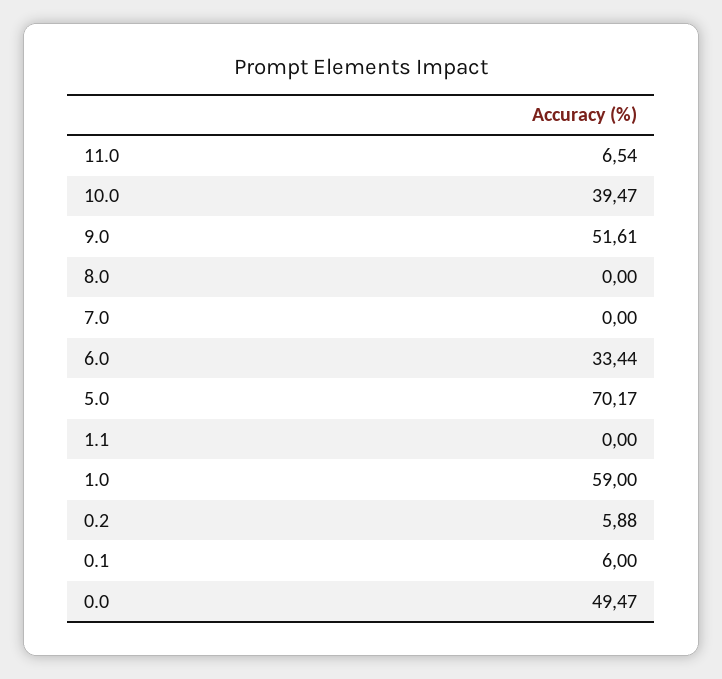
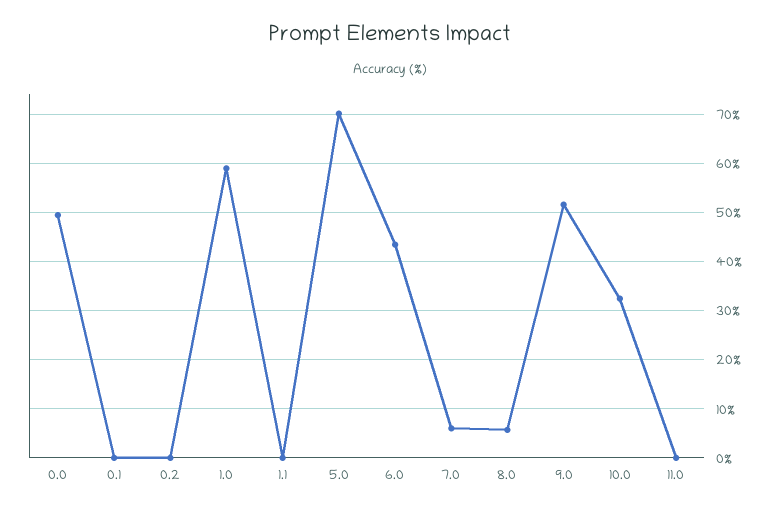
  {
-   "11.0": 6.54,
+   "11.0": 0,
-   "10.0": 39.47,
+   "10.0": 32,
    "9.0": 51.61,
-   "8.0": 0,
+   "8.0": 6,
-   "7.0": 0,
+   "7.0": 6,
-   "6.0": 33.44,
+   "6.0": 44,
    "5.0": 70.17,
    "1.1": 0,
    "1.0": 59,
-   "0.2": 5.88,
+   "0.2": 0,
-   "0.1": 6,
+   "0.1": 0,
    "0.0": 49.47
  }

